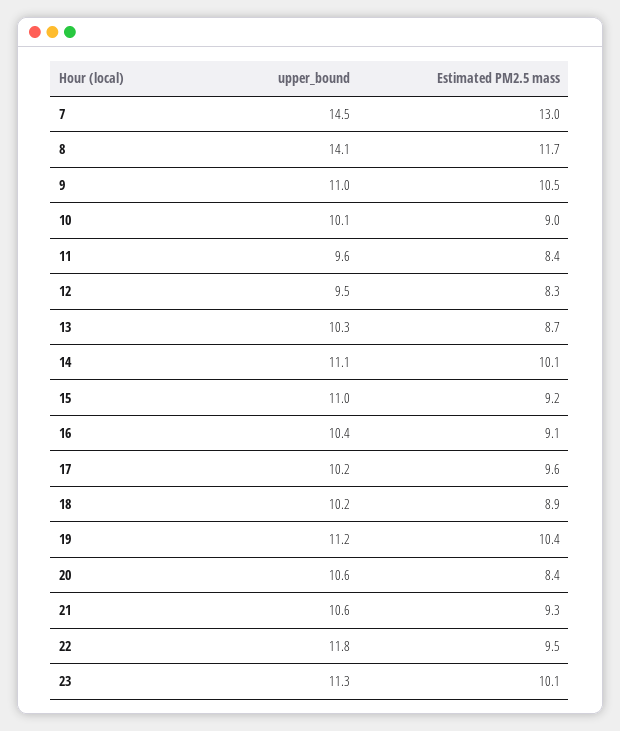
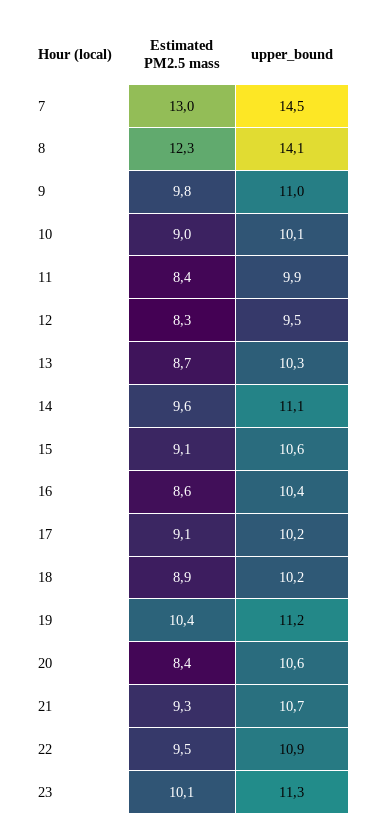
  {
    "upper_bound": {
      "7": 14.5,
      "8": 14.1,
      "9": 11,
      "10": 10.1,
-     "11": 9.6,
+     "11": 9.9,
      "12": 9.5,
      "13": 10.3,
      "14": 11.1,
-     "15": 11,
+     "15": 10.6,
      "16": 10.4,
      "17": 10.2,
      "18": 10.2,
      "19": 11.2,
      "20": 10.6,
-     "21": 10.6,
+     "21": 10.7,
-     "22": 11.8,
+     "22": 10.9,
      "23": 11.3
    },
    "Estimated PM2.5 mass": {
      "7": 13,
-     "8": 11.7,
+     "8": 12.3,
-     "9": 10.5,
+     "9": 9.8,
      "10": 9,
      "11": 8.4,
      "12": 8.3,
      "13": 8.7,
-     "14": 10.1,
+     "14": 9.6,
-     "15": 9.2,
+     "15": 9.1,
-     "16": 9.1,
+     "16": 8.6,
-     "17": 9.6,
+     "17": 9.1,
      "18": 8.9,
      "19": 10.4,
      "20": 8.4,
      "21": 9.3,
      "22": 9.5,
      "23": 10.1
    }
  }

